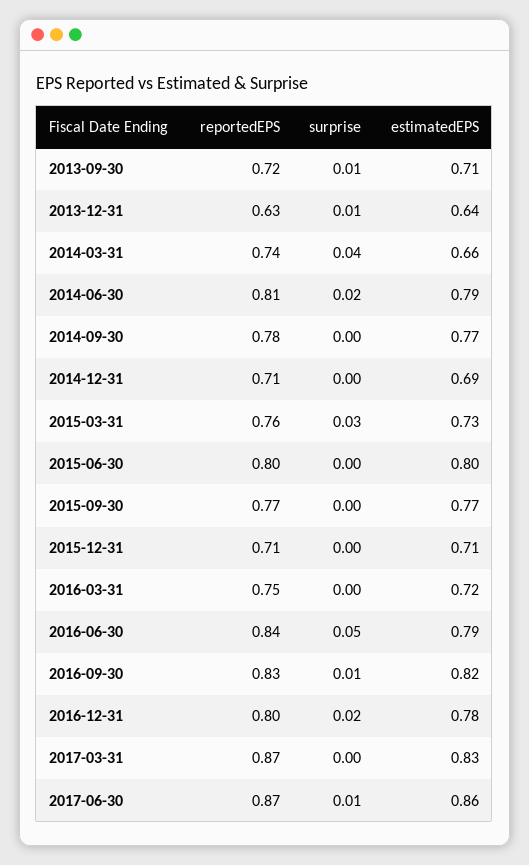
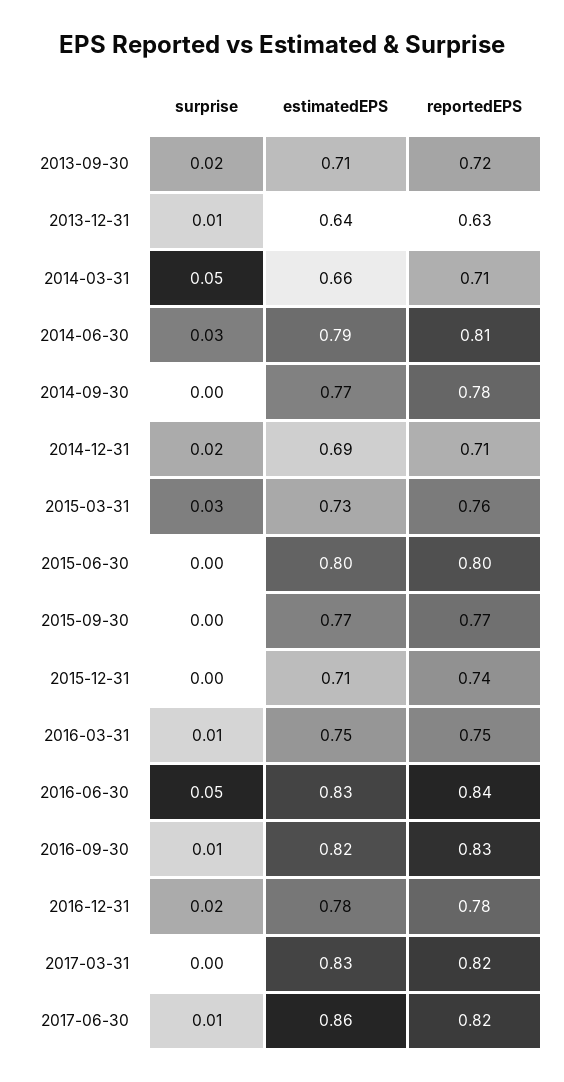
  {
    "reportedEPS": {
      "2013-09-30": 0.72,
      "2013-12-31": 0.63,
-     "2014-03-31": 0.74,
+     "2014-03-31": 0.71,
      "2014-06-30": 0.81,
      "2014-09-30": 0.78,
      "2014-12-31": 0.71,
      "2015-03-31": 0.76,
      "2015-06-30": 0.8,
      "2015-09-30": 0.77,
-     "2015-12-31": 0.71,
+     "2015-12-31": 0.74,
      "2016-03-31": 0.75,
      "2016-06-30": 0.84,
      "2016-09-30": 0.83,
-     "2016-12-31": 0.8,
+     "2016-12-31": 0.78,
-     "2017-03-31": 0.87,
+     "2017-03-31": 0.82,
-     "2017-06-30": 0.87
+     "2017-06-30": 0.82
    },
    "surprise": {
-     "2013-09-30": 0.01,
+     "2013-09-30": 0.02,
      "2013-12-31": 0.01,
-     "2014-03-31": 0.04,
+     "2014-03-31": 0.05,
-     "2014-06-30": 0.02,
+     "2014-06-30": 0.03,
      "2014-09-30": 0,
-     "2014-12-31": 0,
+     "2014-12-31": 0.02,
      "2015-03-31": 0.03,
      "2015-06-30": 0,
      "2015-09-30": 0,
      "2015-12-31": 0,
-     "2016-03-31": 0,
+     "2016-03-31": 0.01,
      "2016-06-30": 0.05,
      "2016-09-30": 0.01,
      "2016-12-31": 0.02,
      "2017-03-31": 0,
      "2017-06-30": 0.01
    },
    "estimatedEPS": {
      "2013-09-30": 0.71,
      "2013-12-31": 0.64,
      "2014-03-31": 0.66,
      "2014-06-30": 0.79,
      "2014-09-30": 0.77,
      "2014-12-31": 0.69,
      "2015-03-31": 0.73,
      "2015-06-30": 0.8,
      "2015-09-30": 0.77,
      "2015-12-31": 0.71,
-     "2016-03-31": 0.72,
+     "2016-03-31": 0.75,
-     "2016-06-30": 0.79,
+     "2016-06-30": 0.83,
      "2016-09-30": 0.82,
      "2016-12-31": 0.78,
      "2017-03-31": 0.83,
      "2017-06-30": 0.86
    }
  }

